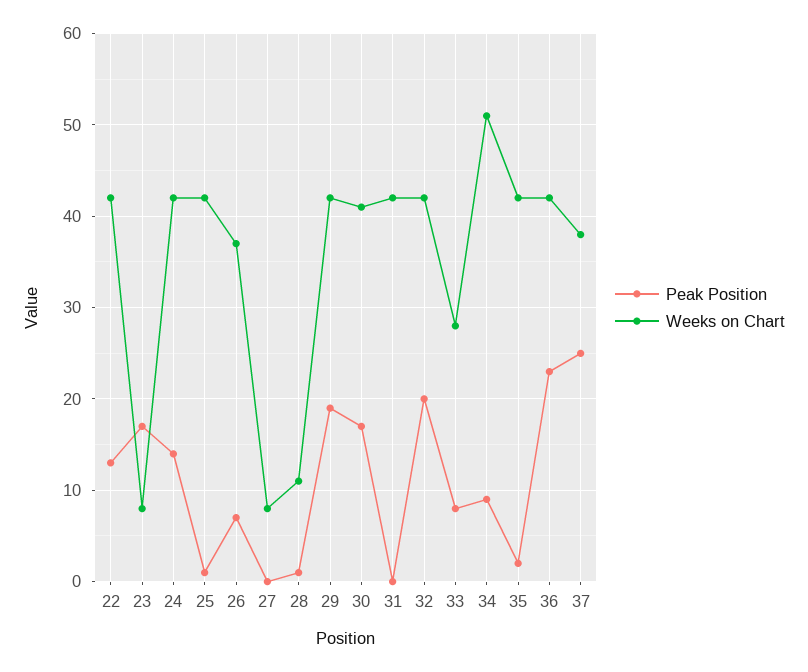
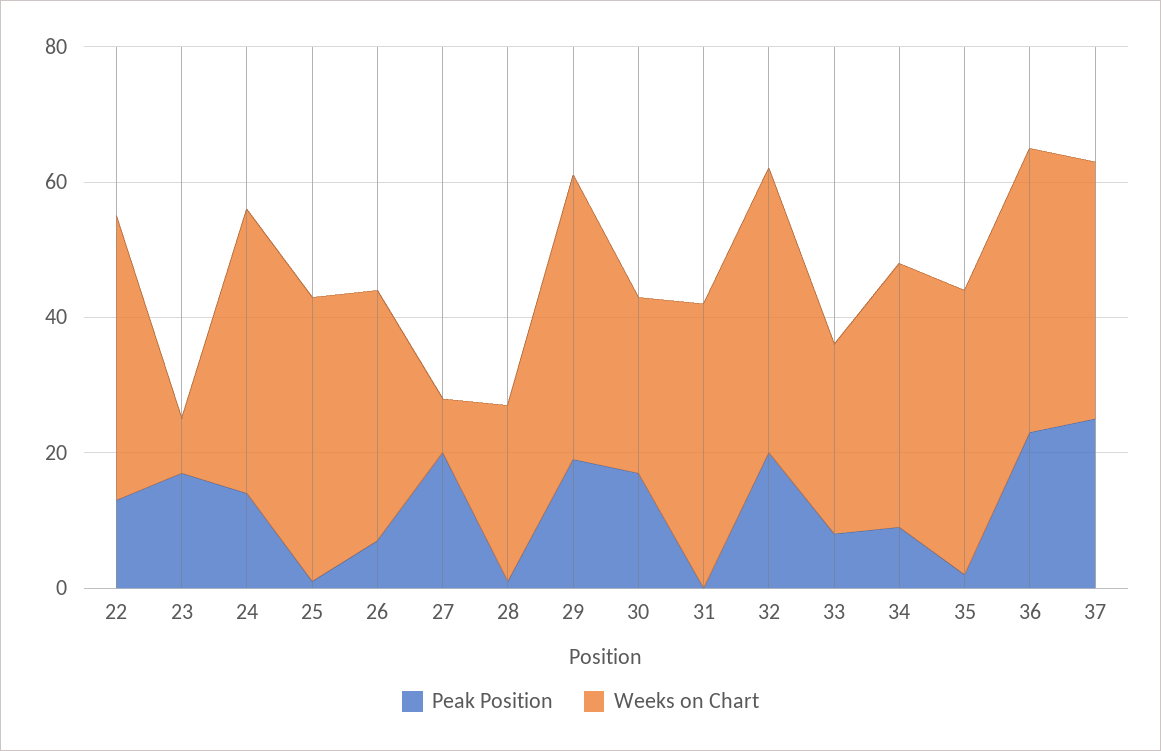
  {
    "Peak Position": {
      "22": 13,
      "23": 17,
      "24": 14,
      "25": 1,
      "26": 7,
-     "27": 0,
+     "27": 20,
      "28": 1,
      "29": 19,
      "30": 17,
      "31": 0,
      "32": 20,
      "33": 8,
      "34": 9,
      "35": 2,
      "36": 23,
      "37": 25
    },
    "Weeks on Chart": {
      "22": 42,
      "23": 8,
      "24": 42,
      "25": 42,
      "26": 37,
      "27": 8,
-     "28": 11,
+     "28": 25,
      "29": 42,
-     "30": 41,
+     "30": 25,
      "31": 42,
      "32": 42,
      "33": 28,
-     "34": 51,
+     "34": 40,
      "35": 42,
      "36": 42,
      "37": 38
    }
  }

